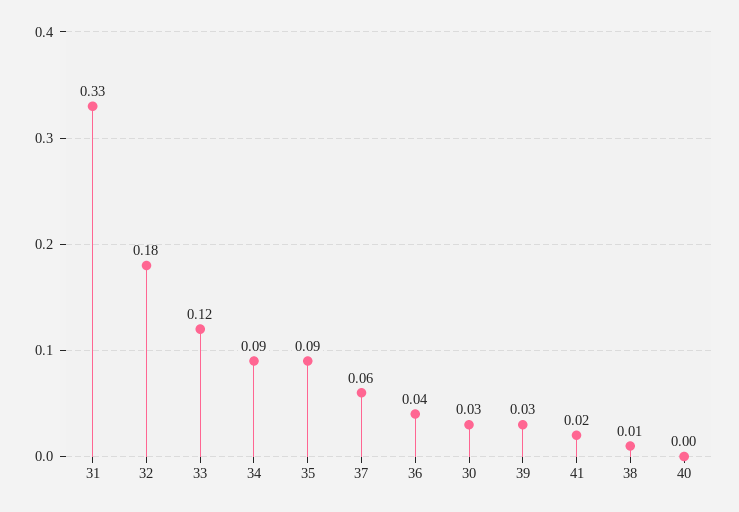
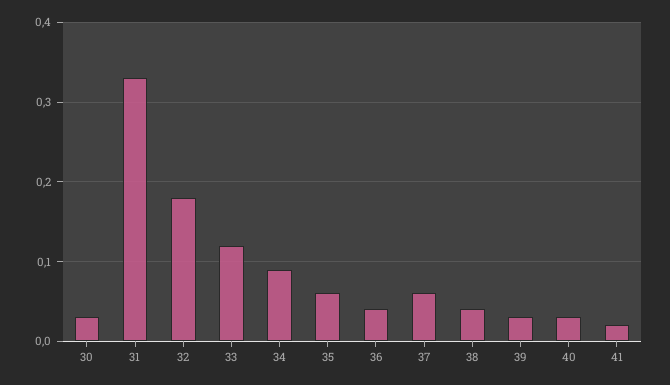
  {
    "31": 0.33,
    "32": 0.18,
    "33": 0.12,
    "34": 0.09,
-   "35": 0.09,
+   "35": 0.06,
    "37": 0.06,
    "36": 0.04,
    "30": 0.03,
    "39": 0.03,
    "41": 0.02,
-   "38": 0.01,
+   "38": 0.04,
-   "40": 0
+   "40": 0.03
  }

